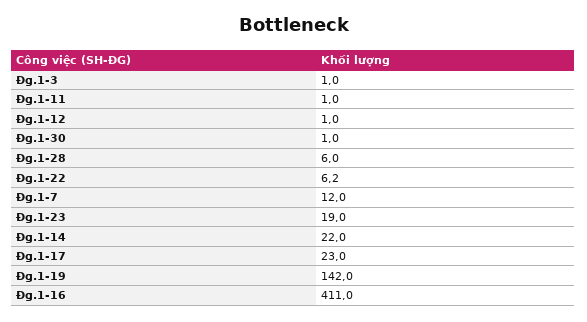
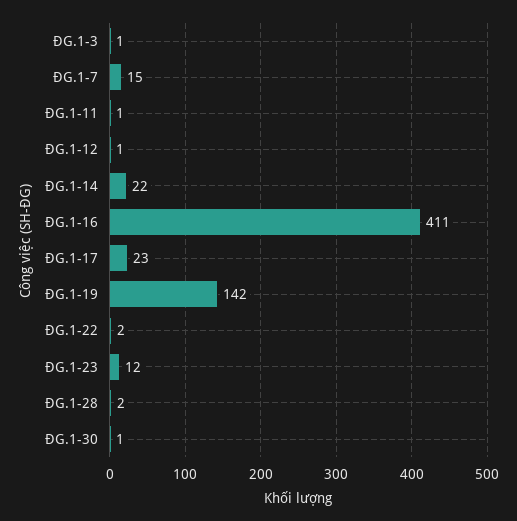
  {
    "Đg.1-3": 1,
    "Đg.1-11": 1,
    "Đg.1-12": 1,
    "Đg.1-30": 1,
-   "Đg.1-28": 6,
+   "Đg.1-28": 2,
-   "Đg.1-22": 6.2,
+   "Đg.1-22": 2,
-   "Đg.1-7": 12,
+   "Đg.1-7": 15,
-   "Đg.1-23": 19,
+   "Đg.1-23": 12,
    "Đg.1-14": 22,
    "Đg.1-17": 23,
    "Đg.1-19": 142,
    "Đg.1-16": 411
  }

